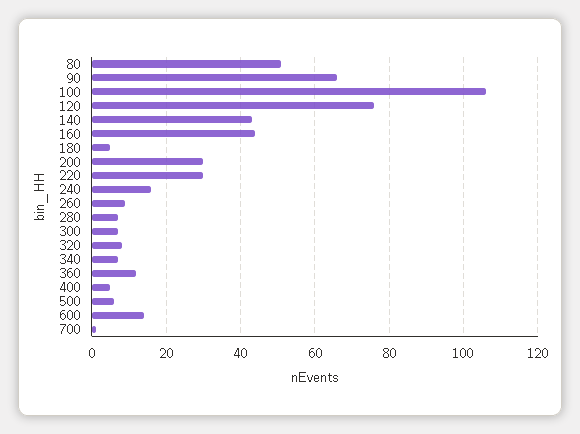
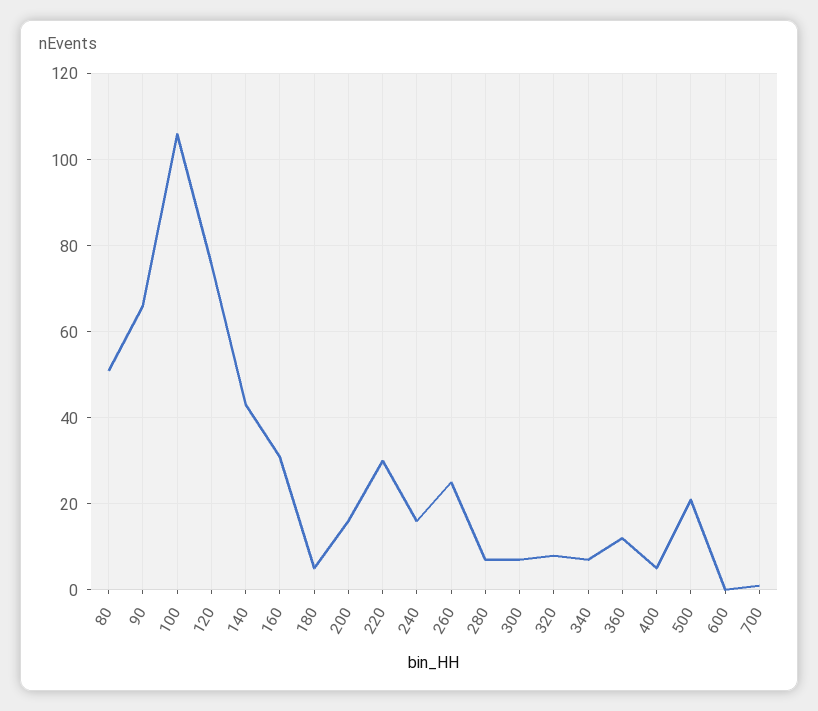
  {
    "80": 50,
    "90": 65,
    "100": 105,
    "120": 75,
    "140": 45,
-   "160": 45,
+   "160": 30,
    "180": 5,
-   "200": 30,
+   "200": 15,
    "220": 30,
    "240": 15,
-   "260": 10,
+   "260": 25,
    "280": 5,
    "300": 5,
    "320": 10,
    "340": 5,
    "360": 10,
    "400": 5,
-   "500": 5,
+   "500": 20,
-   "600": 15,
+   "600": 0,
    "700": 0
  }

